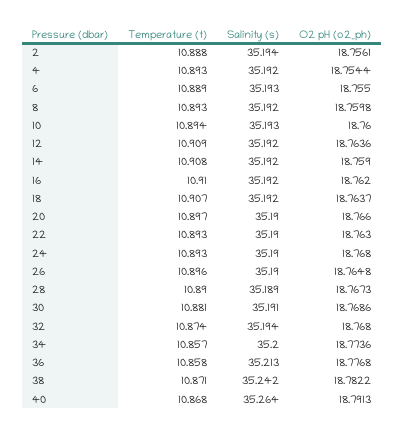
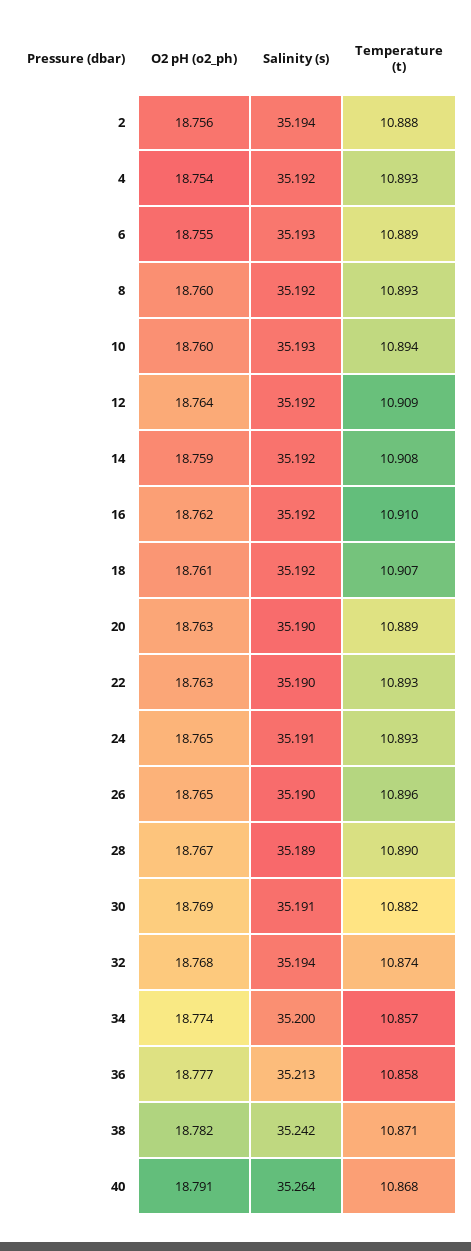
  {
    "Temperature (t)": {
      "2": 10.888,
      "4": 10.893,
      "6": 10.889,
      "8": 10.893,
      "10": 10.894,
      "12": 10.909,
      "14": 10.908,
      "16": 10.91,
      "18": 10.907,
-     "20": 10.897,
+     "20": 10.889,
      "22": 10.893,
      "24": 10.893,
      "26": 10.896,
      "28": 10.89,
-     "30": 10.881,
+     "30": 10.882,
      "32": 10.874,
      "34": 10.857,
      "36": 10.858,
      "38": 10.871,
      "40": 10.868
    },
    "Salinity (s)": {
      "2": 35.194,
      "4": 35.192,
      "6": 35.193,
      "8": 35.192,
      "10": 35.193,
      "12": 35.192,
      "14": 35.192,
      "16": 35.192,
      "18": 35.192,
      "20": 35.19,
      "22": 35.19,
-     "24": 35.19,
+     "24": 35.191,
      "26": 35.19,
      "28": 35.189,
      "30": 35.191,
      "32": 35.194,
      "34": 35.2,
      "36": 35.213,
      "38": 35.242,
      "40": 35.264
    },
    "O2 pH (o2_ph)": {
      "2": 18.7561,
      "4": 18.7544,
      "6": 18.755,
      "8": 18.7598,
      "10": 18.76,
      "12": 18.7636,
      "14": 18.759,
      "16": 18.762,
-     "18": 18.7637,
+     "18": 18.761,
-     "20": 18.766,
+     "20": 18.763,
      "22": 18.763,
-     "24": 18.768,
+     "24": 18.765,
      "26": 18.7648,
      "28": 18.7673,
      "30": 18.7686,
      "32": 18.768,
      "34": 18.7736,
      "36": 18.7768,
      "38": 18.7822,
      "40": 18.7913
    }
  }

